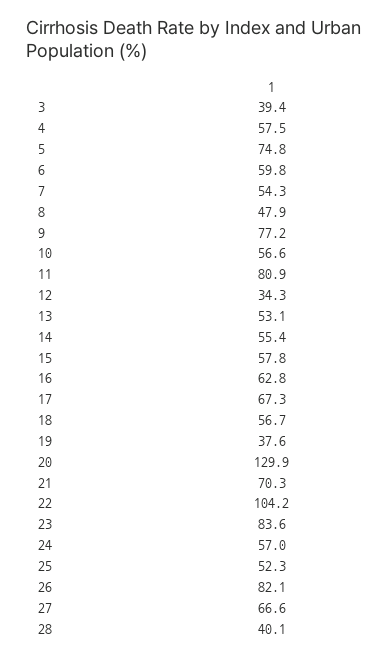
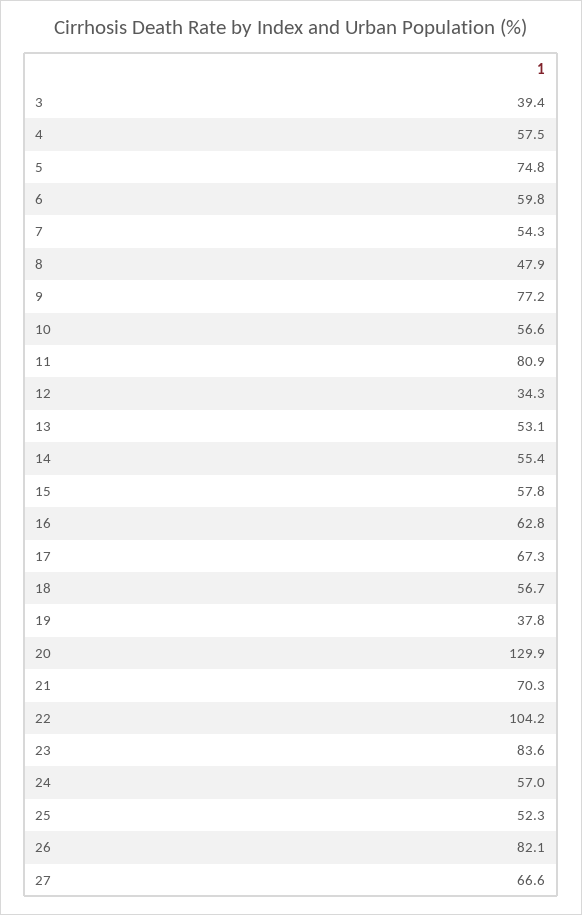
  {
    "3": 39.4,
    "4": 57.5,
    "5": 74.8,
    "6": 59.8,
    "7": 54.3,
    "8": 47.9,
    "9": 77.2,
    "10": 56.6,
    "11": 80.9,
    "12": 34.3,
    "13": 53.1,
    "14": 55.4,
    "15": 57.8,
    "16": 62.8,
    "17": 67.3,
    "18": 56.7,
-   "19": 37.6,
+   "19": 37.8,
    "20": 129.9,
    "21": 70.3,
    "22": 104.2,
    "23": 83.6,
    "24": 57,
    "25": 52.3,
    "26": 82.1,
-   "27": 66.6,
+   "27": 66.6
-   "28": 40.1
  }

